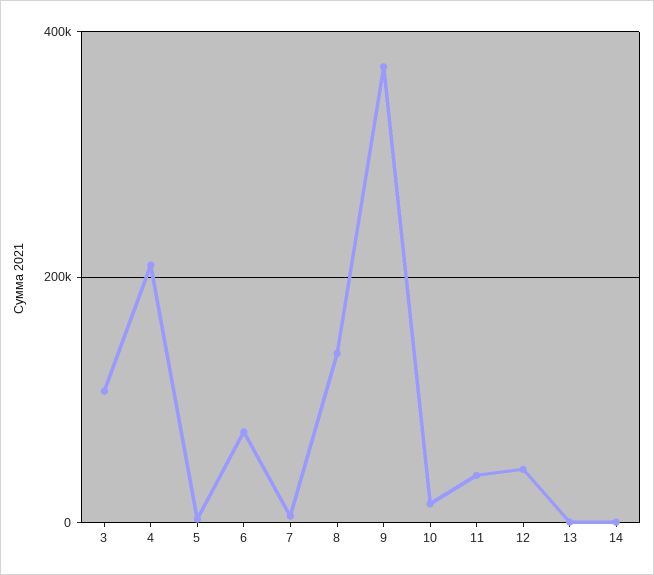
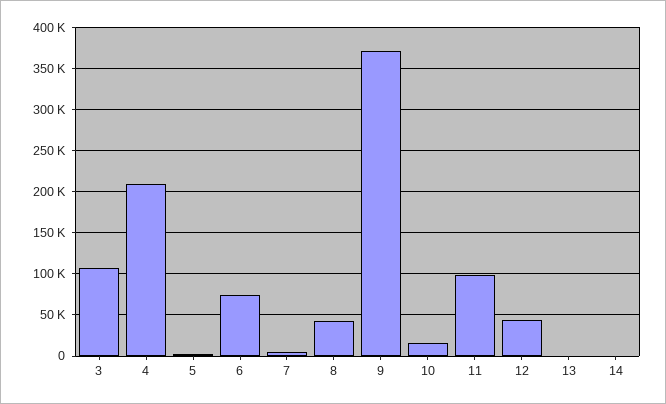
  {
    "3": 110000,
    "4": 210000,
    "5": 0,
    "6": 70000,
    "7": 10000,
-   "8": 140000,
+   "8": 40000,
    "9": 370000,
    "10": 20000,
-   "11": 40000,
+   "11": 100000,
    "12": 40000,
    "13": 0,
    "14": 0
  }

